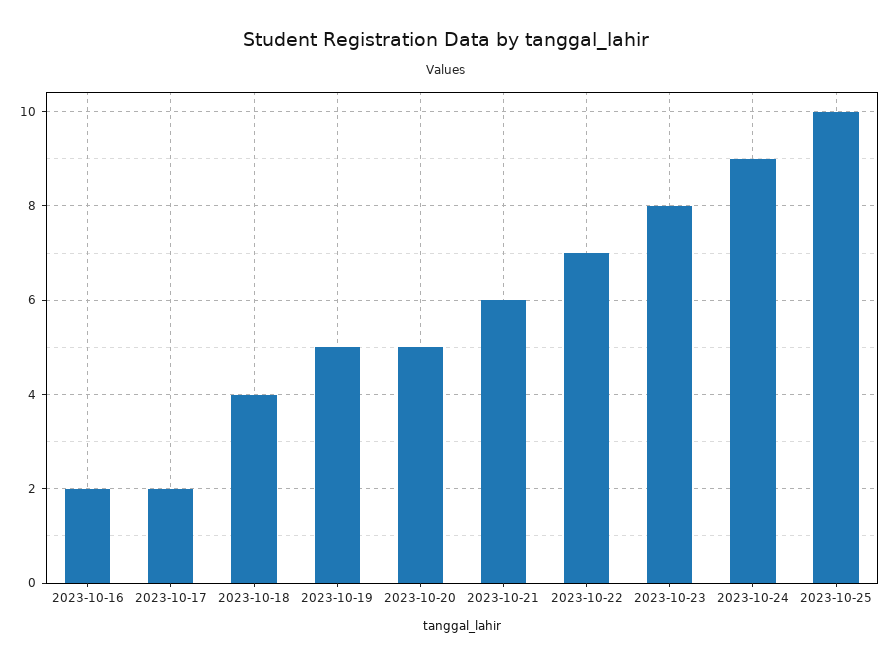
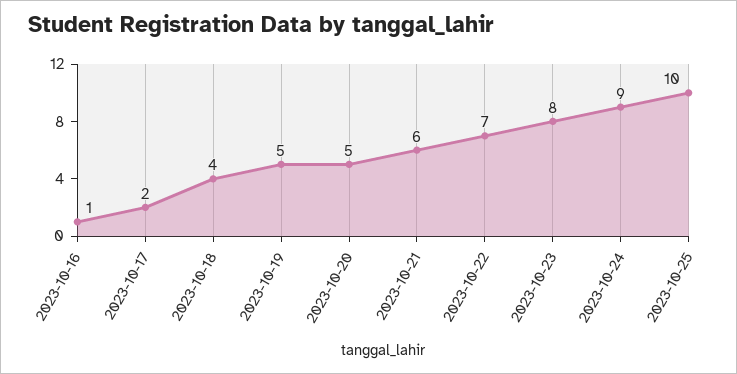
  {
-   "2023-10-16": 2,
+   "2023-10-16": 1,
    "2023-10-17": 2,
    "2023-10-18": 4,
    "2023-10-19": 5,
    "2023-10-20": 5,
    "2023-10-21": 6,
    "2023-10-22": 7,
    "2023-10-23": 8,
    "2023-10-24": 9,
    "2023-10-25": 10
  }

